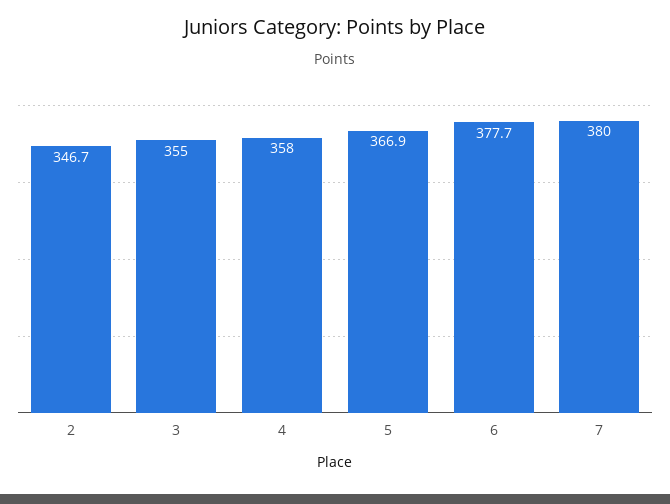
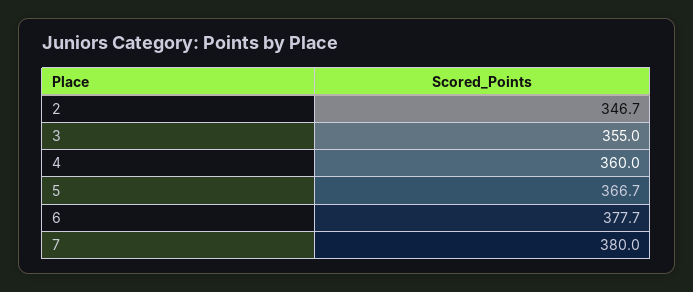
  {
    "2": 346.7,
    "3": 355,
-   "4": 358,
+   "4": 360,
-   "5": 366.9,
+   "5": 366.7,
    "6": 377.7,
    "7": 380
  }

